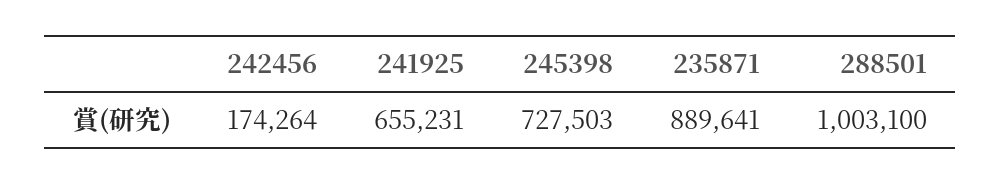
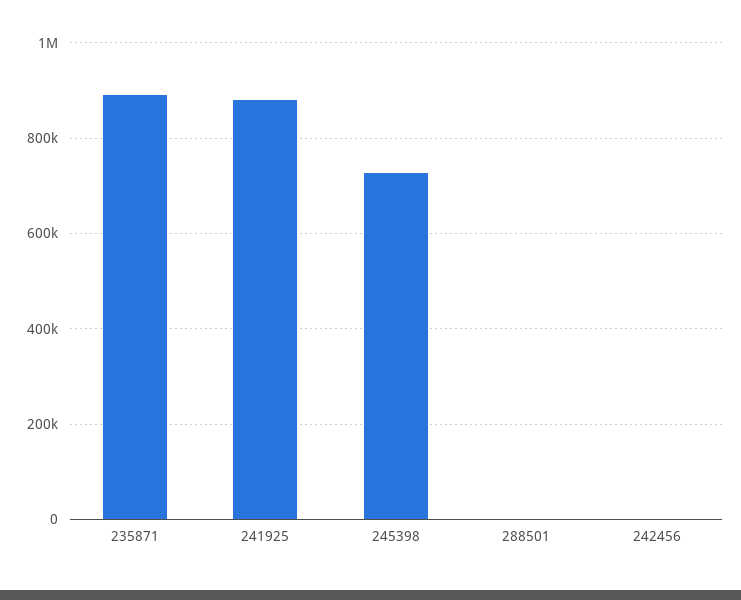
  {
-   "242456": 174264,
+   "242456": 0,
-   "241925": 655231,
+   "241925": 880000,
    "245398": 727503,
    "235871": 889641,
-   "288501": 1003100
+   "288501": 0
  }

